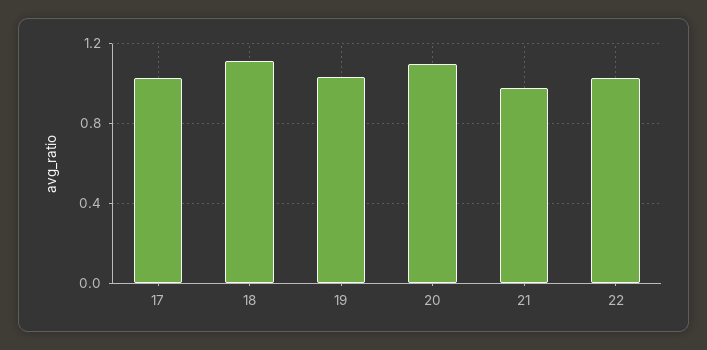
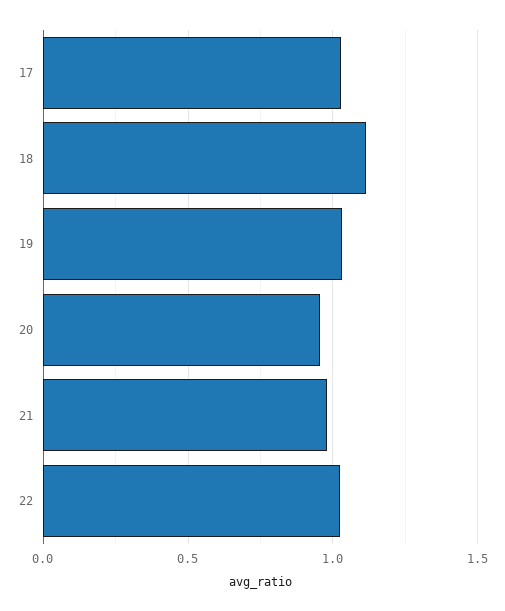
  {
    "17": 1.05,
    "18": 1.1,
    "19": 1.05,
-   "20": 1.1,
+   "20": 0.95,
    "21": 1,
    "22": 1.05
  }

